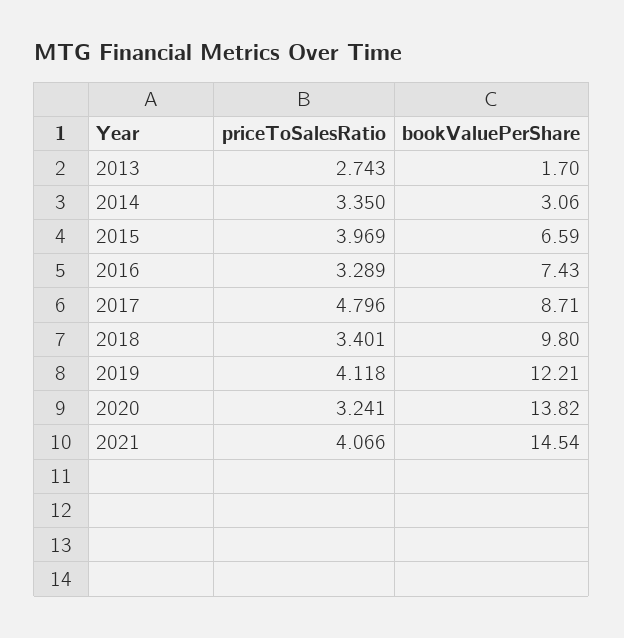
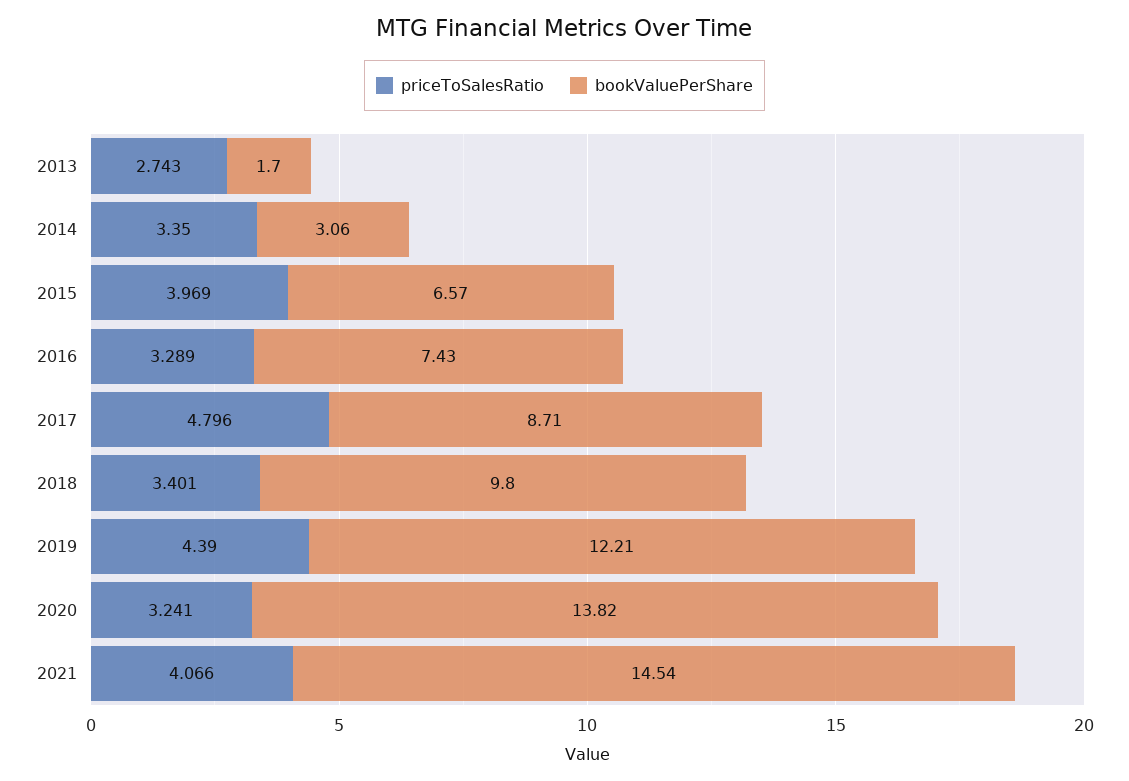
  {
    "priceToSalesRatio": {
      "2013": 2.743,
      "2014": 3.35,
      "2015": 3.969,
      "2016": 3.289,
      "2017": 4.796,
      "2018": 3.401,
-     "2019": 4.118,
+     "2019": 4.39,
      "2020": 3.241,
      "2021": 4.066
    },
    "bookValuePerShare": {
      "2013": 1.7,
      "2014": 3.06,
-     "2015": 6.59,
+     "2015": 6.57,
      "2016": 7.43,
      "2017": 8.71,
      "2018": 9.8,
      "2019": 12.21,
      "2020": 13.82,
      "2021": 14.54
    }
  }

